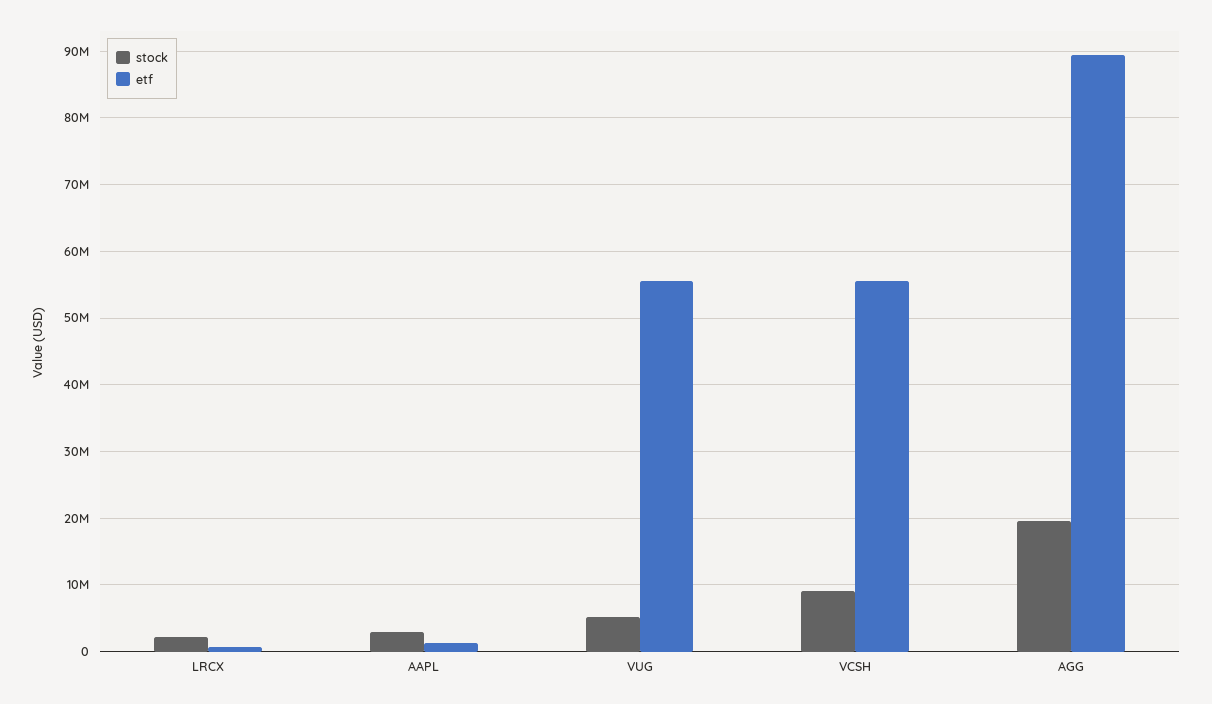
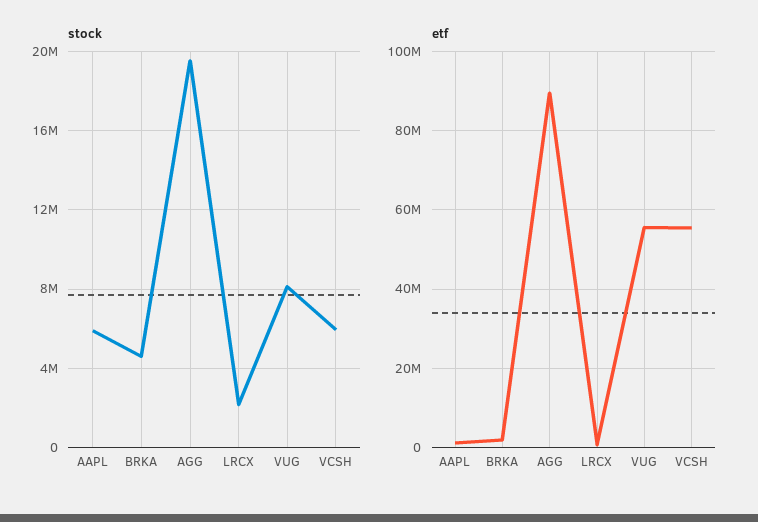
  {
    "stock": {
      "LRCX": 2000000,
-     "AAPL": 3000000,
+     "AAPL": 6000000,
-     "VUG": 5000000,
+     "VUG": 8000000,
-     "VCSH": 9000000,
+     "VCSH": 6000000,
-     "AGG": 19500000
+     "AGG": 19500000,
+     "BRKA": 4500000
    },
    "etf": {
      "LRCX": 1000000,
      "AAPL": 1000000,
      "VUG": 56000000,
      "VCSH": 55000000,
-     "AGG": 89000000
+     "AGG": 89000000,
+     "BRKA": 2000000
    }
  }

